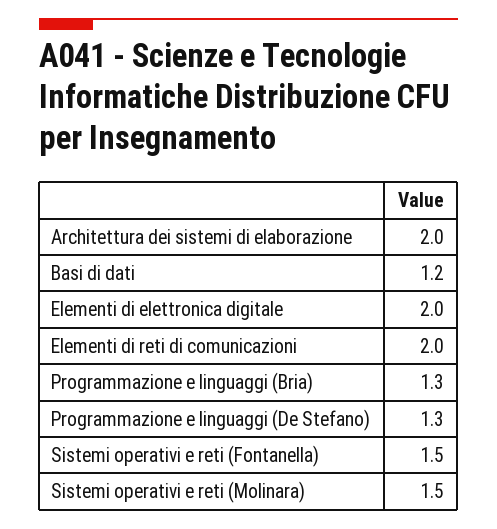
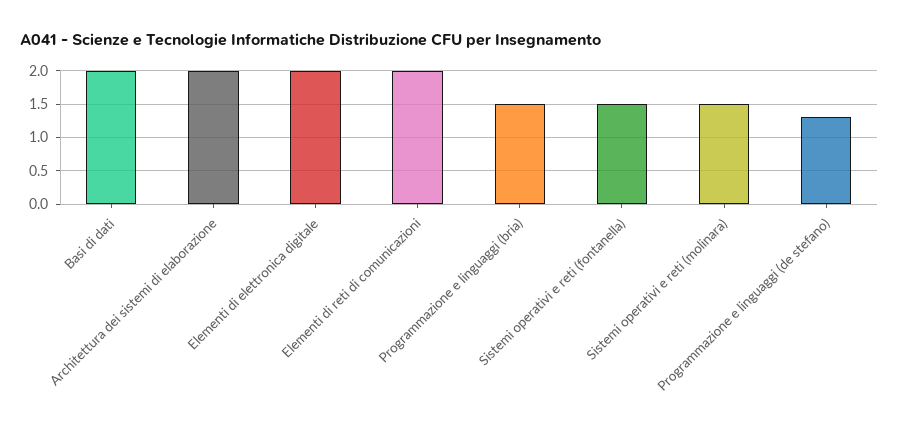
  {
    "Architettura dei sistemi di elaborazione": 2,
-   "Basi di dati": 1.2,
+   "Basi di dati": 2,
    "Elementi di elettronica digitale": 2,
    "Elementi di reti di comunicazioni": 2,
-   "Programmazione e linguaggi (Bria)": 1.3,
+   "Programmazione e linguaggi (Bria)": 1.5,
    "Programmazione e linguaggi (De Stefano)": 1.3,
    "Sistemi operativi e reti (Fontanella)": 1.5,
    "Sistemi operativi e reti (Molinara)": 1.5
  }

